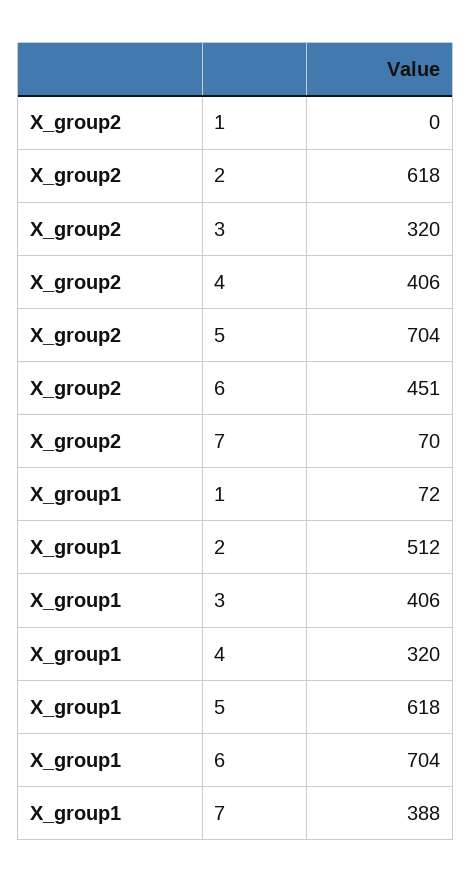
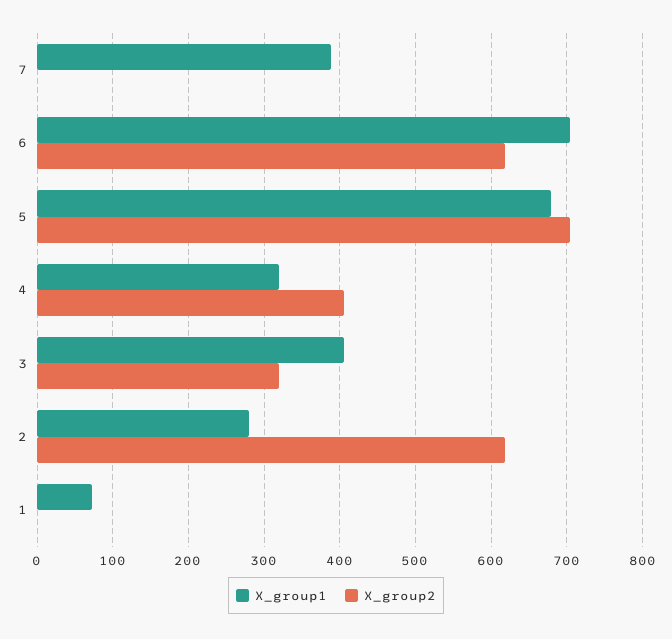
  {
    "X_group2": {
      "1": 0,
      "2": 618,
      "3": 320,
      "4": 406,
      "5": 704,
-     "6": 451,
+     "6": 620,
-     "7": 70
+     "7": 0
    },
    "X_group1": {
      "1": 72,
-     "2": 512,
+     "2": 280,
      "3": 406,
      "4": 320,
-     "5": 618,
+     "5": 680,
      "6": 704,
      "7": 388
    }
  }

